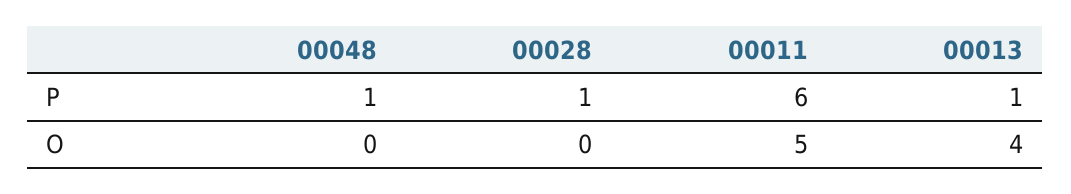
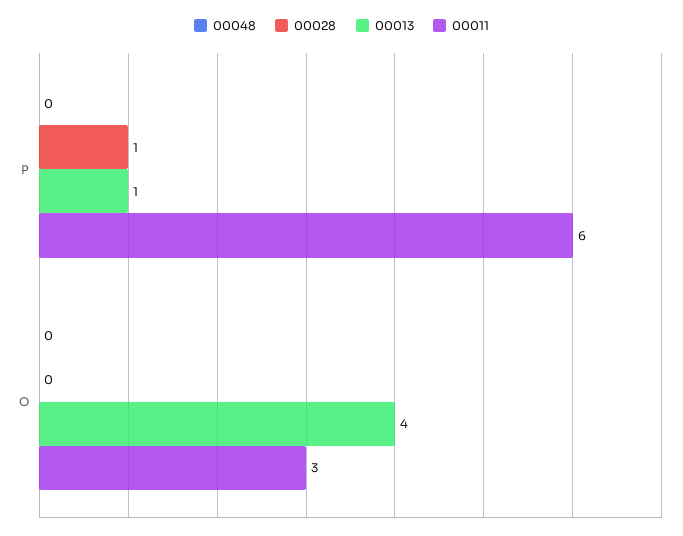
  {
    "00048": {
-     "P": 1,
+     "P": 0,
      "O": 0
    },
    "00028": {
      "P": 1,
      "O": 0
    },
    "00011": {
      "P": 6,
-     "O": 5
+     "O": 3
    },
    "00013": {
      "P": 1,
      "O": 4
    }
  }

